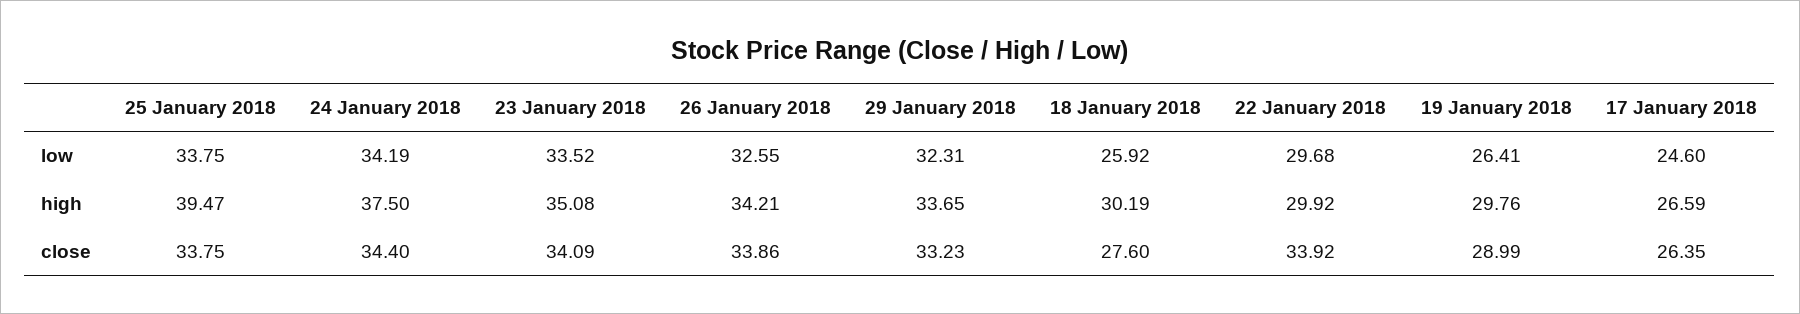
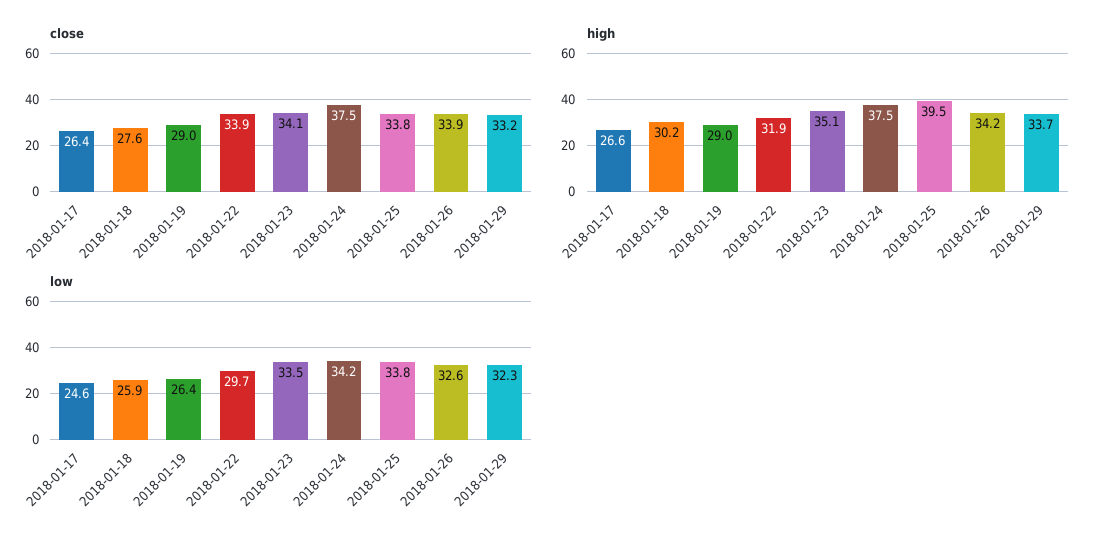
  {
    "low": {
      "25 January 2018": 33.75,
      "24 January 2018": 34.19,
      "23 January 2018": 33.52,
      "26 January 2018": 32.55,
      "29 January 2018": 32.31,
      "18 January 2018": 25.92,
      "22 January 2018": 29.68,
      "19 January 2018": 26.41,
      "17 January 2018": 24.6
    },
    "high": {
      "25 January 2018": 39.47,
      "24 January 2018": 37.5,
      "23 January 2018": 35.08,
      "26 January 2018": 34.21,
      "29 January 2018": 33.65,
      "18 January 2018": 30.19,
-     "22 January 2018": 29.92,
+     "22 January 2018": 31.9,
-     "19 January 2018": 29.76,
+     "19 January 2018": 29,
      "17 January 2018": 26.59
    },
    "close": {
      "25 January 2018": 33.75,
-     "24 January 2018": 34.4,
+     "24 January 2018": 37.5,
      "23 January 2018": 34.09,
      "26 January 2018": 33.86,
      "29 January 2018": 33.23,
      "18 January 2018": 27.6,
      "22 January 2018": 33.92,
      "19 January 2018": 28.99,
      "17 January 2018": 26.35
    }
  }

